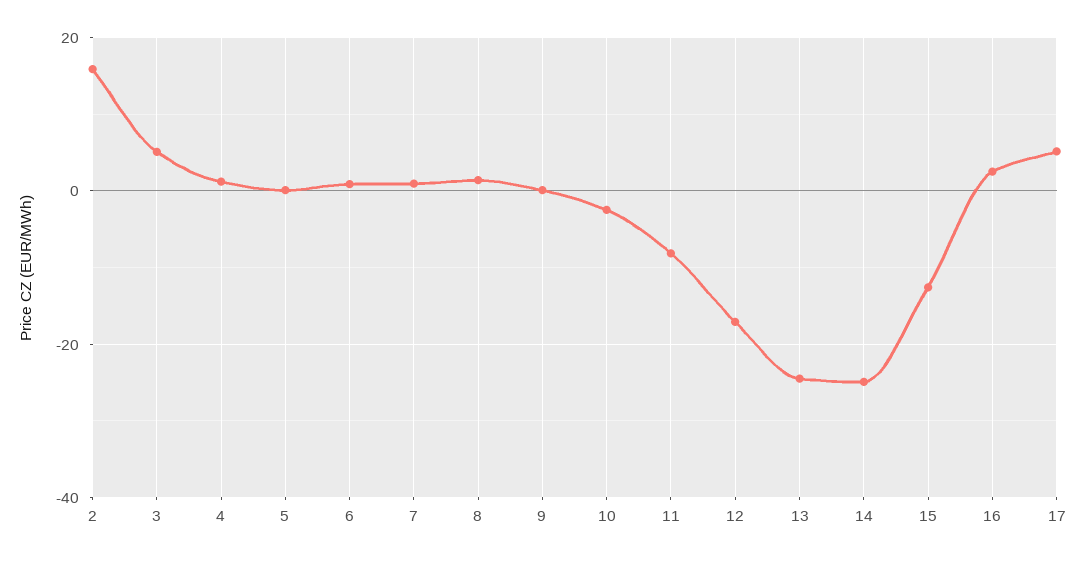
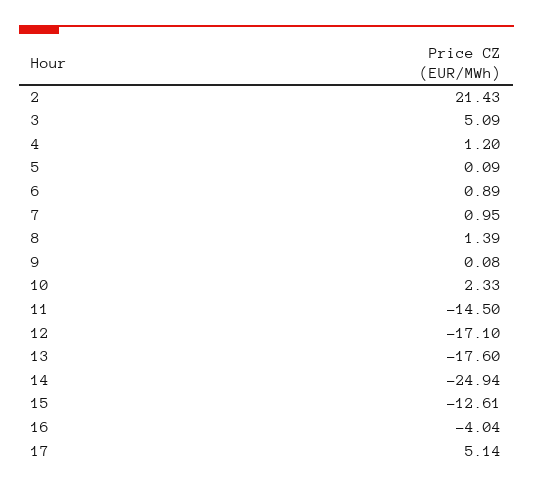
  {
-   "2": 16,
+   "2": 21.43,
    "3": 5.09,
    "4": 1.2,
    "5": 0.09,
    "6": 0.89,
    "7": 0.95,
    "8": 1.39,
    "9": 0.08,
-   "10": -2,
+   "10": 2.33,
-   "11": -8,
+   "11": -14.5,
    "12": -17.1,
-   "13": -24,
+   "13": -17.6,
    "14": -24.94,
    "15": -12.61,
-   "16": 2,
+   "16": -4.04,
    "17": 5.14
  }

